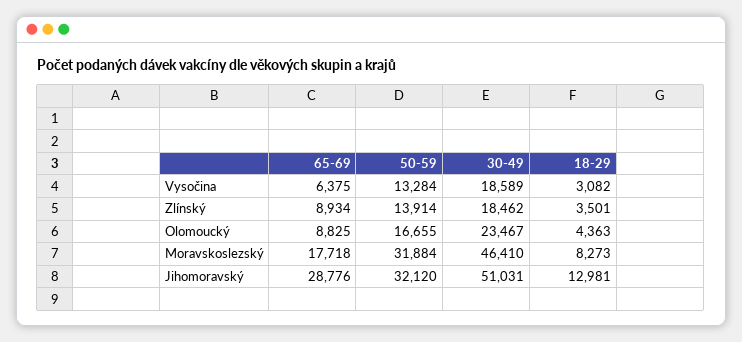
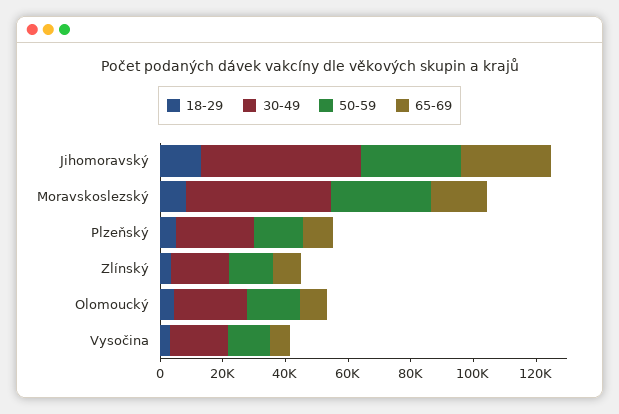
  {
    "65-69": {
      "Vysočina": 6375,
      "Zlínský": 8934,
      "Olomoucký": 8825,
      "Moravskoslezský": 17718,
-     "Jihomoravský": 28776
+     "Jihomoravský": 28776,
+     "Plzeňský": 10000
    },
    "50-59": {
      "Vysočina": 13284,
      "Zlínský": 13914,
      "Olomoucký": 16655,
      "Moravskoslezský": 31884,
-     "Jihomoravský": 32120
+     "Jihomoravský": 32120,
+     "Plzeňský": 15000
    },
    "30-49": {
      "Vysočina": 18589,
      "Zlínský": 18462,
      "Olomoucký": 23467,
      "Moravskoslezský": 46410,
-     "Jihomoravský": 51031
+     "Jihomoravský": 51031,
+     "Plzeňský": 25000
    },
    "18-29": {
      "Vysočina": 3082,
      "Zlínský": 3501,
      "Olomoucký": 4363,
      "Moravskoslezský": 8273,
-     "Jihomoravský": 12981
+     "Jihomoravský": 12981,
+     "Plzeňský": 5000
    }
  }

